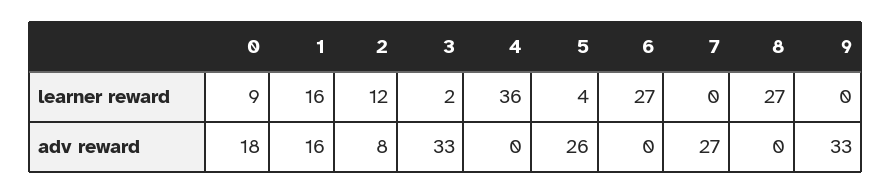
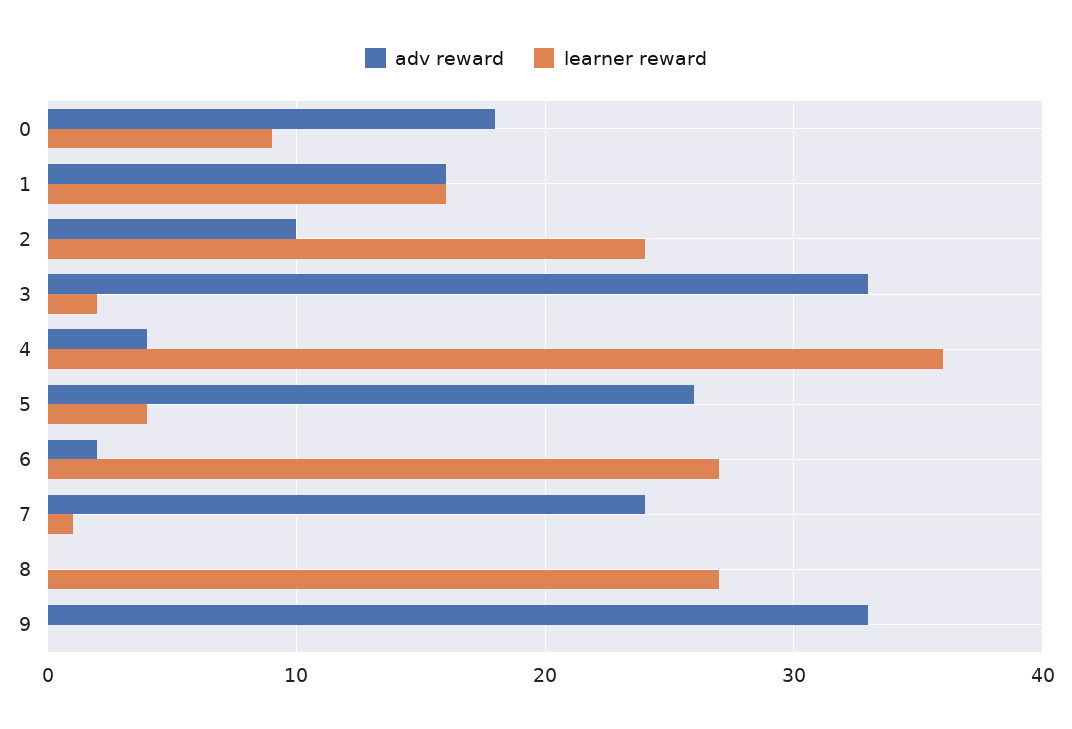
  {
    "learner reward": {
      "0": 9,
      "1": 16,
-     "2": 12,
+     "2": 24,
      "3": 2,
      "4": 36,
      "5": 4,
      "6": 27,
-     "7": 0,
+     "7": 1,
      "8": 27,
      "9": 0
    },
    "adv reward": {
      "0": 18,
      "1": 16,
-     "2": 8,
+     "2": 10,
      "3": 33,
-     "4": 0,
+     "4": 4,
      "5": 26,
-     "6": 0,
+     "6": 2,
-     "7": 27,
+     "7": 24,
      "8": 0,
      "9": 33
    }
  }

